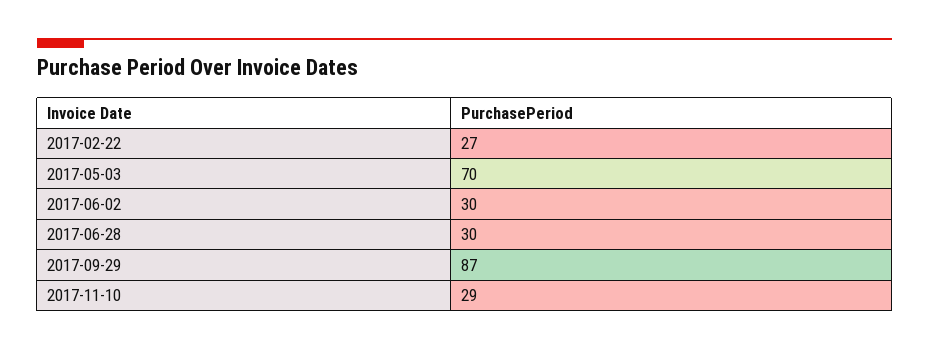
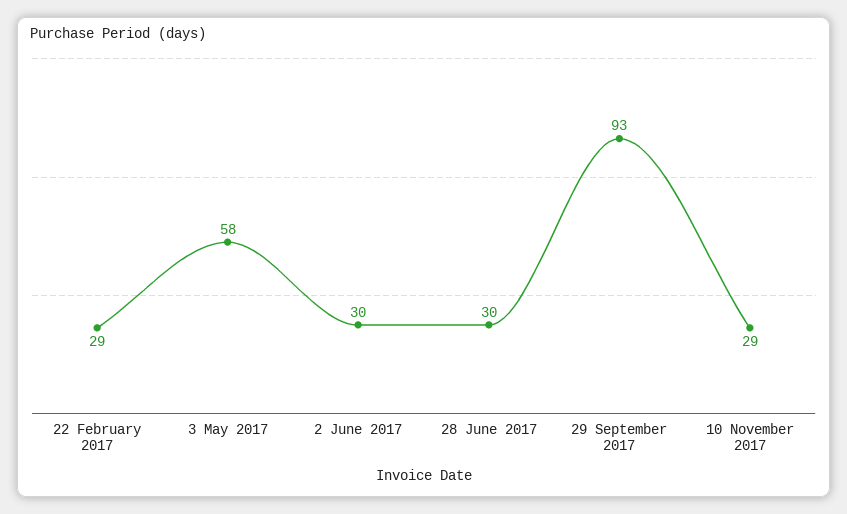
  {
-   "2017-02-22": 27,
+   "2017-02-22": 29,
-   "2017-05-03": 70,
+   "2017-05-03": 58,
    "2017-06-02": 30,
    "2017-06-28": 30,
-   "2017-09-29": 87,
+   "2017-09-29": 93,
    "2017-11-10": 29
  }

